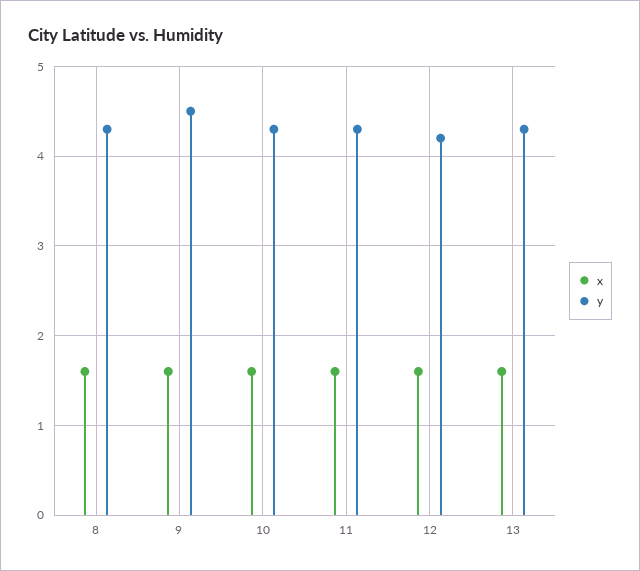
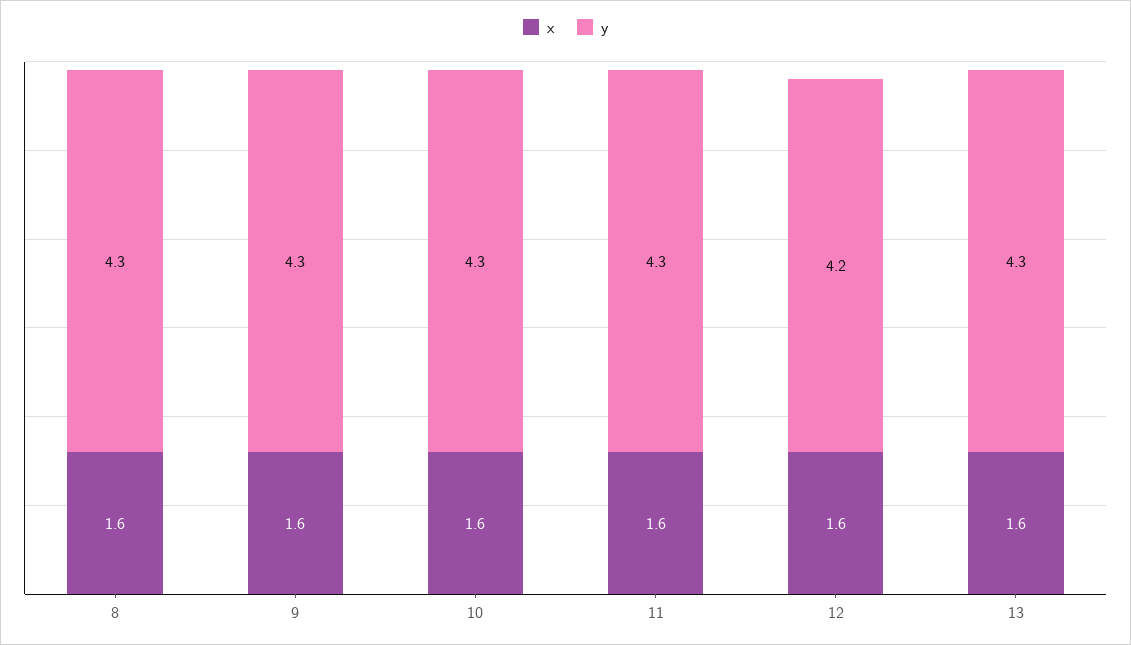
  {
    "x": {
      "8": 1.6,
      "9": 1.6,
      "10": 1.6,
      "11": 1.6,
      "12": 1.6,
      "13": 1.6
    },
    "y": {
      "8": 4.3,
-     "9": 4.5,
+     "9": 4.3,
      "10": 4.3,
      "11": 4.3,
      "12": 4.2,
      "13": 4.3
    }
  }

